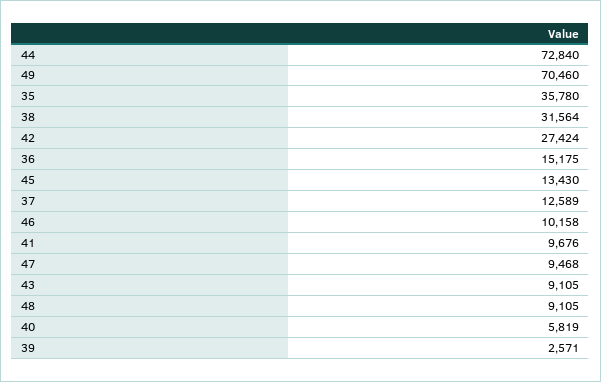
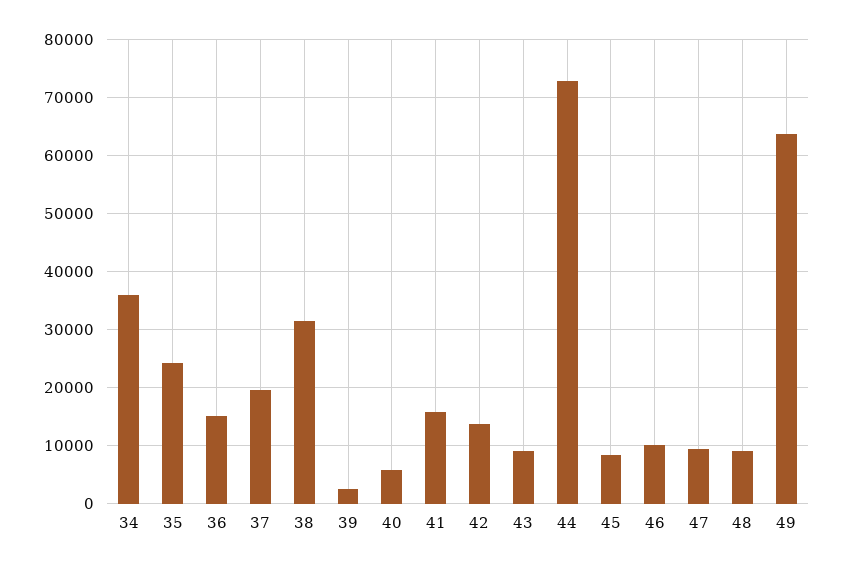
  {
    "44": 72840,
-   "49": 70460,
+   "49": 64000,
-   "35": 35780,
+   "35": 24000,
    "38": 31564,
-   "42": 27424,
+   "42": 14000,
    "36": 15175,
-   "45": 13430,
+   "45": 8000,
-   "37": 12589,
+   "37": 20000,
    "46": 10158,
-   "41": 9676,
+   "41": 16000,
    "47": 9468,
    "43": 9105,
    "48": 9105,
    "40": 5819,
-   "39": 2571
+   "39": 2571,
+   "34": 36000
  }

